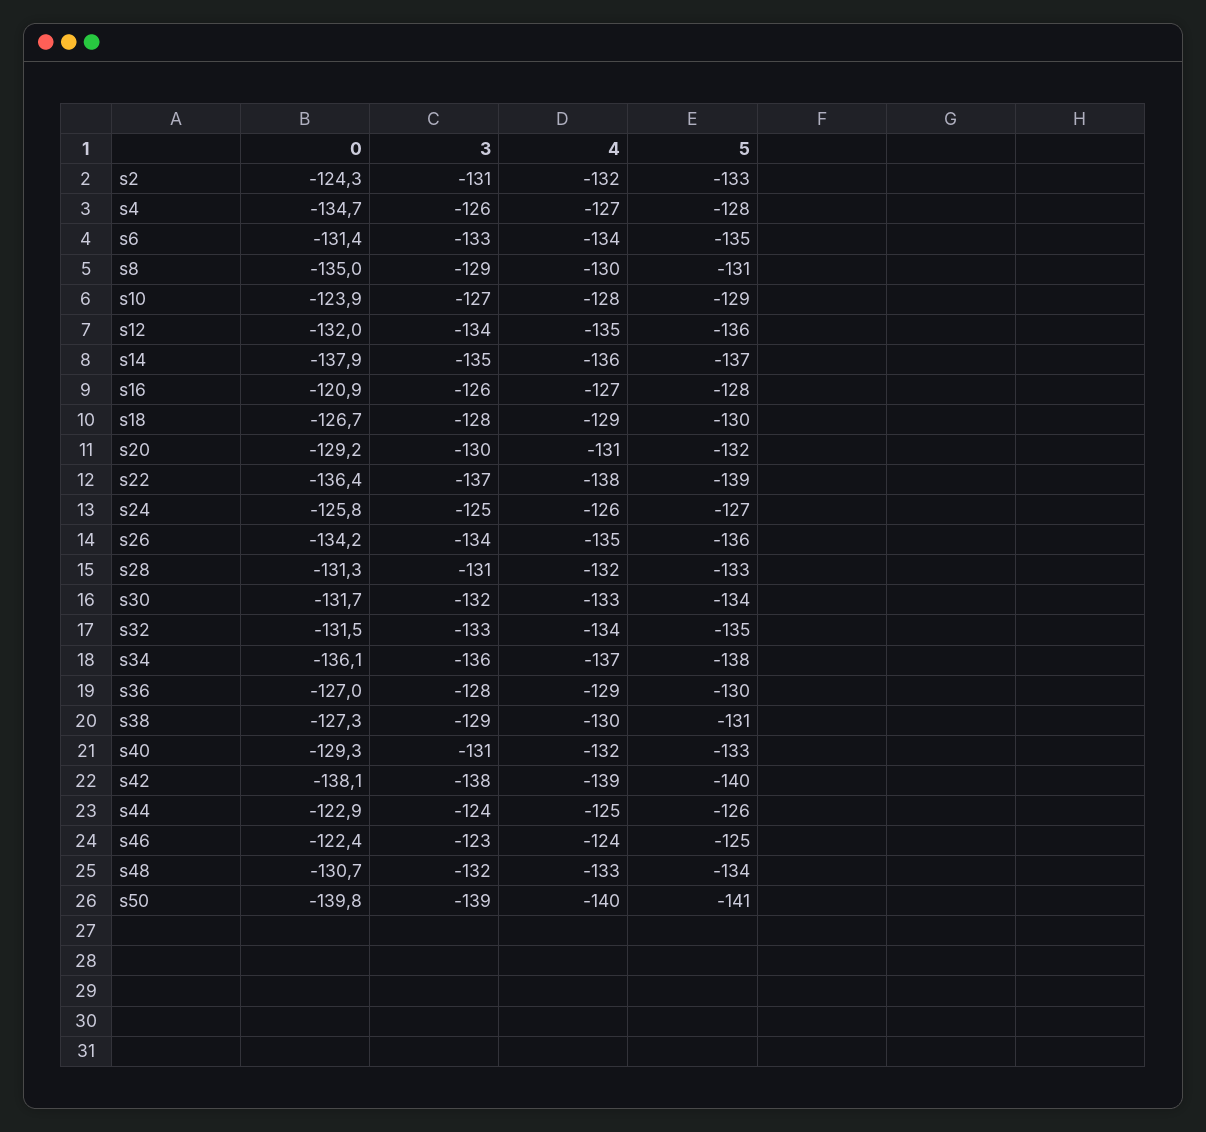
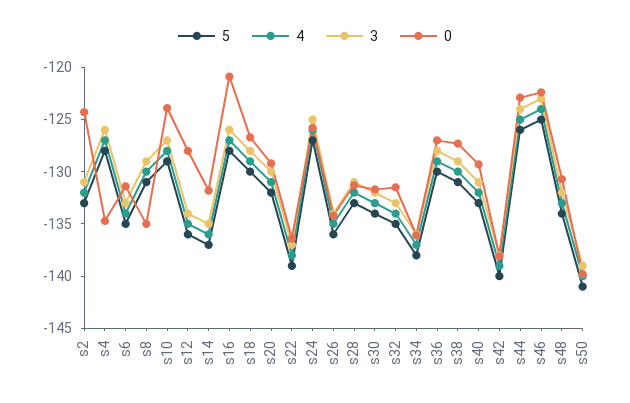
  {
    "0": {
      "s2": -124.3,
      "s4": -134.7,
      "s6": -131.4,
      "s8": -135,
      "s10": -123.9,
-     "s12": -132,
+     "s12": -128,
-     "s14": -137.9,
+     "s14": -132,
      "s16": -120.9,
      "s18": -126.7,
      "s20": -129.2,
      "s22": -136.4,
      "s24": -125.8,
      "s26": -134.2,
      "s28": -131.3,
      "s30": -131.7,
      "s32": -131.5,
      "s34": -136.1,
      "s36": -127,
      "s38": -127.3,
      "s40": -129.3,
      "s42": -138.1,
      "s44": -122.9,
      "s46": -122.4,
      "s48": -130.7,
      "s50": -139.8
    },
    "3": {
      "s2": -131,
      "s4": -126,
      "s6": -133,
      "s8": -129,
      "s10": -127,
      "s12": -134,
      "s14": -135,
      "s16": -126,
      "s18": -128,
      "s20": -130,
      "s22": -137,
      "s24": -125,
      "s26": -134,
      "s28": -131,
      "s30": -132,
      "s32": -133,
      "s34": -136,
      "s36": -128,
      "s38": -129,
      "s40": -131,
      "s42": -138,
      "s44": -124,
      "s46": -123,
      "s48": -132,
      "s50": -139
    },
    "4": {
      "s2": -132,
      "s4": -127,
      "s6": -134,
      "s8": -130,
      "s10": -128,
      "s12": -135,
      "s14": -136,
      "s16": -127,
      "s18": -129,
      "s20": -131,
      "s22": -138,
      "s24": -126,
      "s26": -135,
      "s28": -132,
      "s30": -133,
      "s32": -134,
      "s34": -137,
      "s36": -129,
      "s38": -130,
      "s40": -132,
      "s42": -139,
      "s44": -125,
      "s46": -124,
      "s48": -133,
      "s50": -140
    },
    "5": {
      "s2": -133,
      "s4": -128,
      "s6": -135,
      "s8": -131,
      "s10": -129,
      "s12": -136,
      "s14": -137,
      "s16": -128,
      "s18": -130,
      "s20": -132,
      "s22": -139,
      "s24": -127,
      "s26": -136,
      "s28": -133,
      "s30": -134,
      "s32": -135,
      "s34": -138,
      "s36": -130,
      "s38": -131,
      "s40": -133,
      "s42": -140,
      "s44": -126,
      "s46": -125,
      "s48": -134,
      "s50": -141
    }
  }

